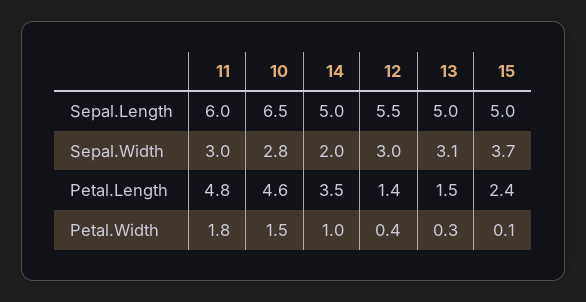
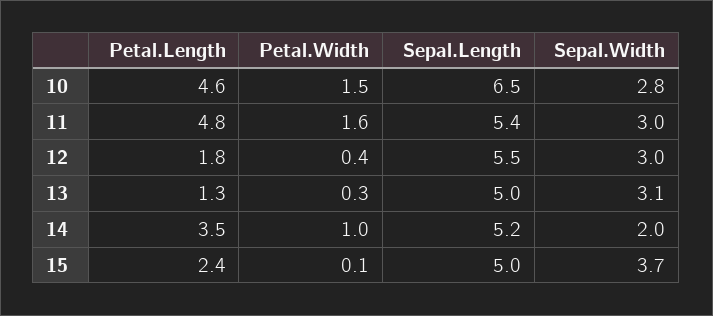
  {
    "11": {
-     "Sepal.Length": 6,
+     "Sepal.Length": 5.4,
      "Sepal.Width": 3,
      "Petal.Length": 4.8,
-     "Petal.Width": 1.8
+     "Petal.Width": 1.6
    },
    "10": {
      "Sepal.Length": 6.5,
      "Sepal.Width": 2.8,
      "Petal.Length": 4.6,
      "Petal.Width": 1.5
    },
    "14": {
-     "Sepal.Length": 5,
+     "Sepal.Length": 5.2,
      "Sepal.Width": 2,
      "Petal.Length": 3.5,
      "Petal.Width": 1
    },
    "12": {
      "Sepal.Length": 5.5,
      "Sepal.Width": 3,
-     "Petal.Length": 1.4,
+     "Petal.Length": 1.8,
      "Petal.Width": 0.4
    },
    "13": {
      "Sepal.Length": 5,
      "Sepal.Width": 3.1,
-     "Petal.Length": 1.5,
+     "Petal.Length": 1.3,
      "Petal.Width": 0.3
    },
    "15": {
      "Sepal.Length": 5,
      "Sepal.Width": 3.7,
      "Petal.Length": 2.4,
      "Petal.Width": 0.1
    }
  }

